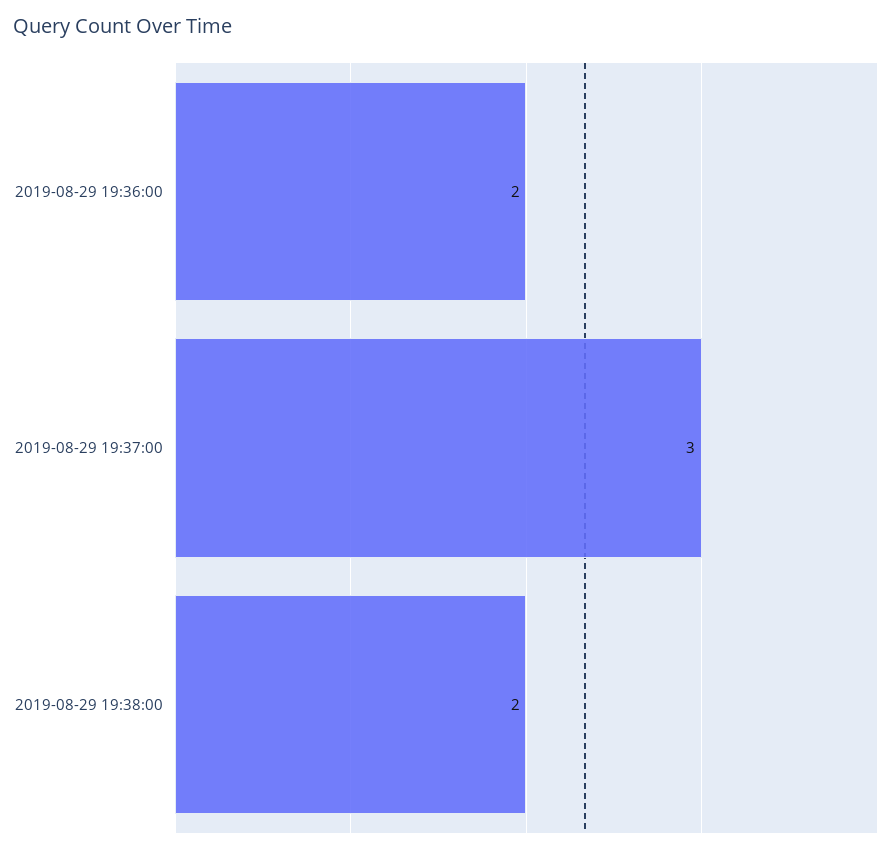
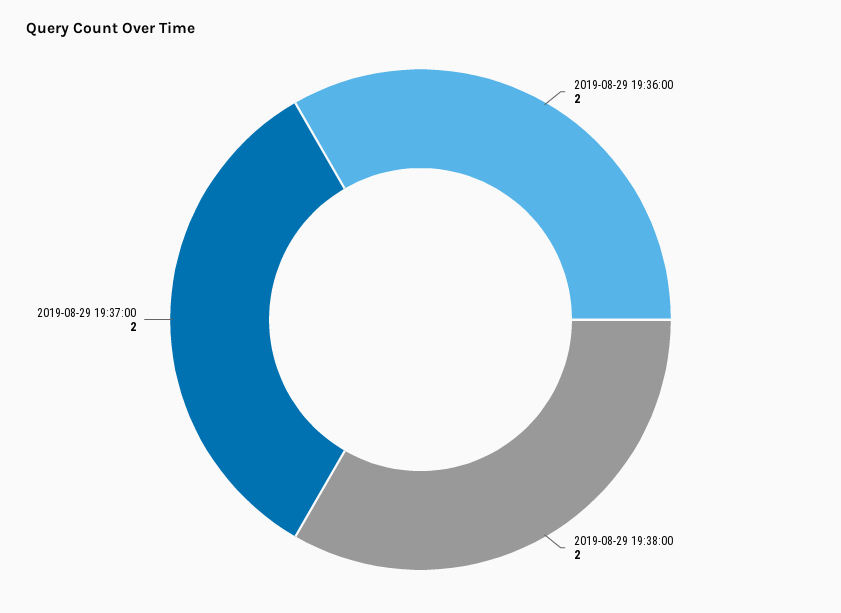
  {
    "2019-08-29 19:36:00": 2,
-   "2019-08-29 19:37:00": 3,
+   "2019-08-29 19:37:00": 2,
    "2019-08-29 19:38:00": 2
  }

